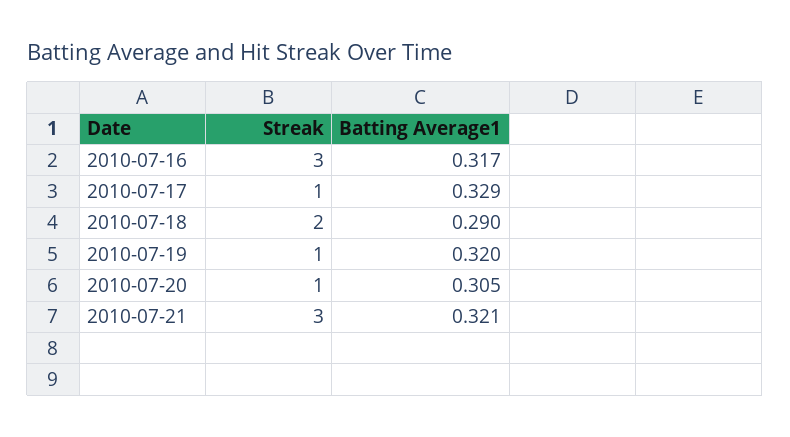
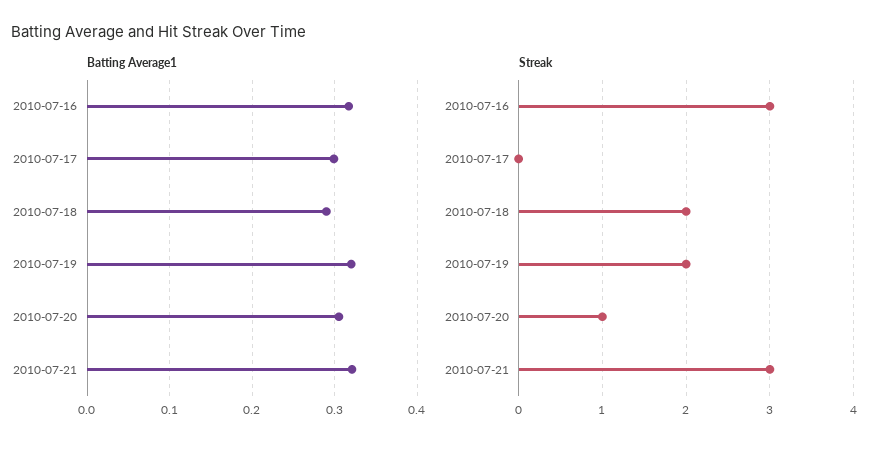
  {
    "Streak": {
      "2010-07-16": 3,
-     "2010-07-17": 1,
+     "2010-07-17": 0,
      "2010-07-18": 2,
-     "2010-07-19": 1,
+     "2010-07-19": 2,
      "2010-07-20": 1,
      "2010-07-21": 3
    },
    "Batting Average1": {
      "2010-07-16": 0.317,
-     "2010-07-17": 0.329,
+     "2010-07-17": 0.3,
      "2010-07-18": 0.29,
      "2010-07-19": 0.32,
      "2010-07-20": 0.305,
      "2010-07-21": 0.321
    }
  }

